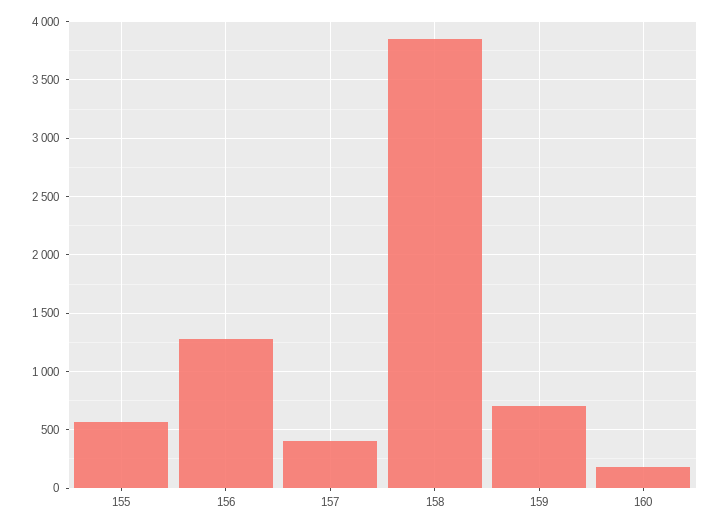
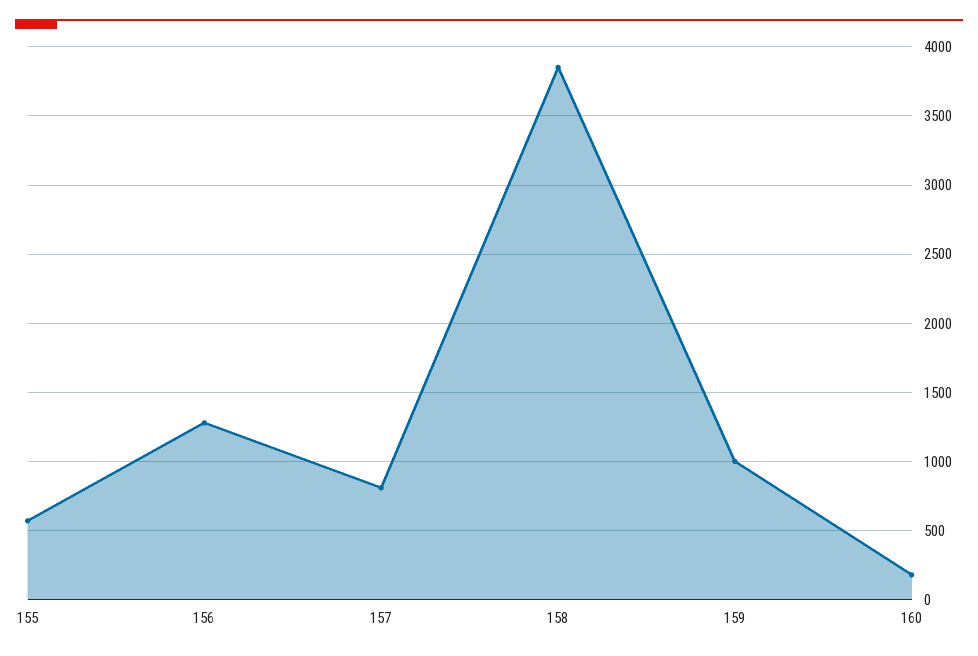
  {
    "155": 550,
    "156": 1300,
-   "157": 400,
+   "157": 800,
    "158": 3850,
-   "159": 700,
+   "159": 1000,
    "160": 200
  }

